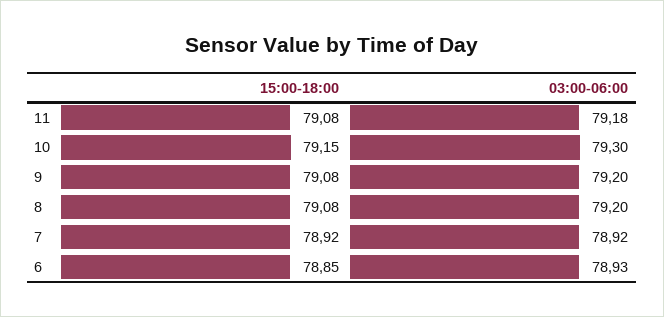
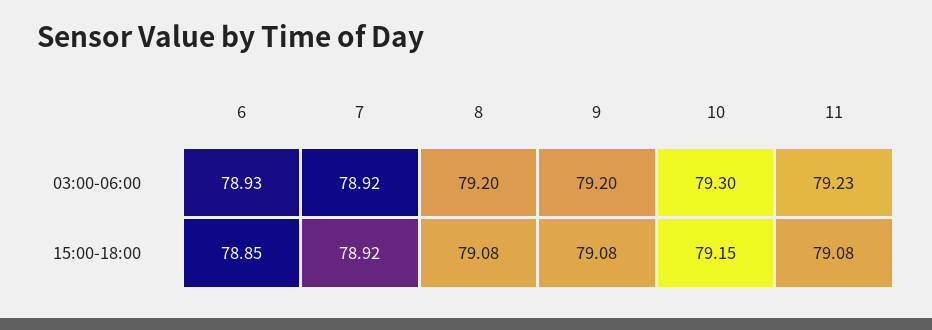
  {
    "15:00-18:00": {
      "11": 79.08,
      "10": 79.15,
      "9": 79.08,
      "8": 79.08,
      "7": 78.92,
      "6": 78.85
    },
    "03:00-06:00": {
-     "11": 79.18,
+     "11": 79.23,
      "10": 79.3,
      "9": 79.2,
      "8": 79.2,
      "7": 78.92,
      "6": 78.93
    }
  }

